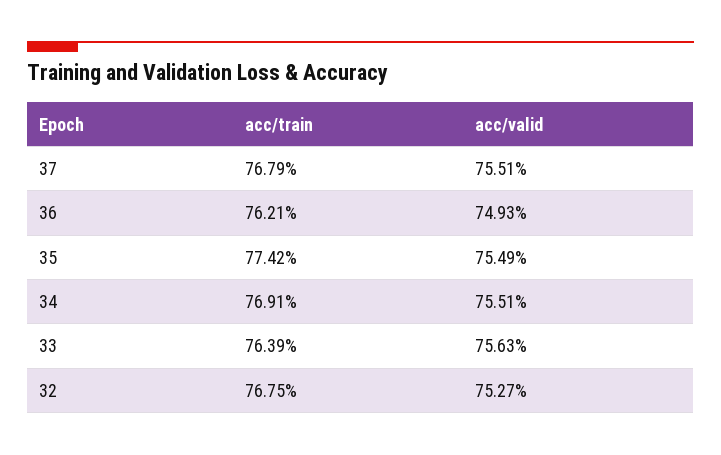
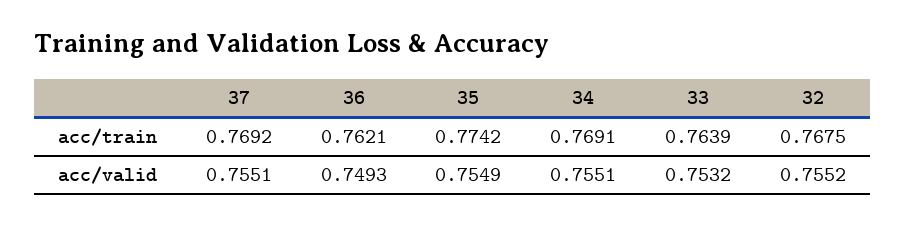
  {
    "acc/train": {
-     "37": 0.7679,
+     "37": 0.7692,
      "36": 0.7621,
      "35": 0.7742,
      "34": 0.7691,
      "33": 0.7639,
      "32": 0.7675
    },
    "acc/valid": {
      "37": 0.7551,
      "36": 0.7493,
      "35": 0.7549,
      "34": 0.7551,
-     "33": 0.7563,
+     "33": 0.7532,
-     "32": 0.7527
+     "32": 0.7552
    }
  }

